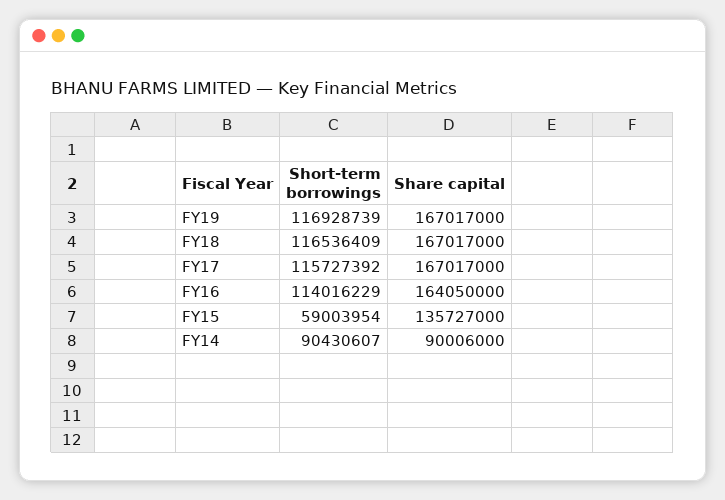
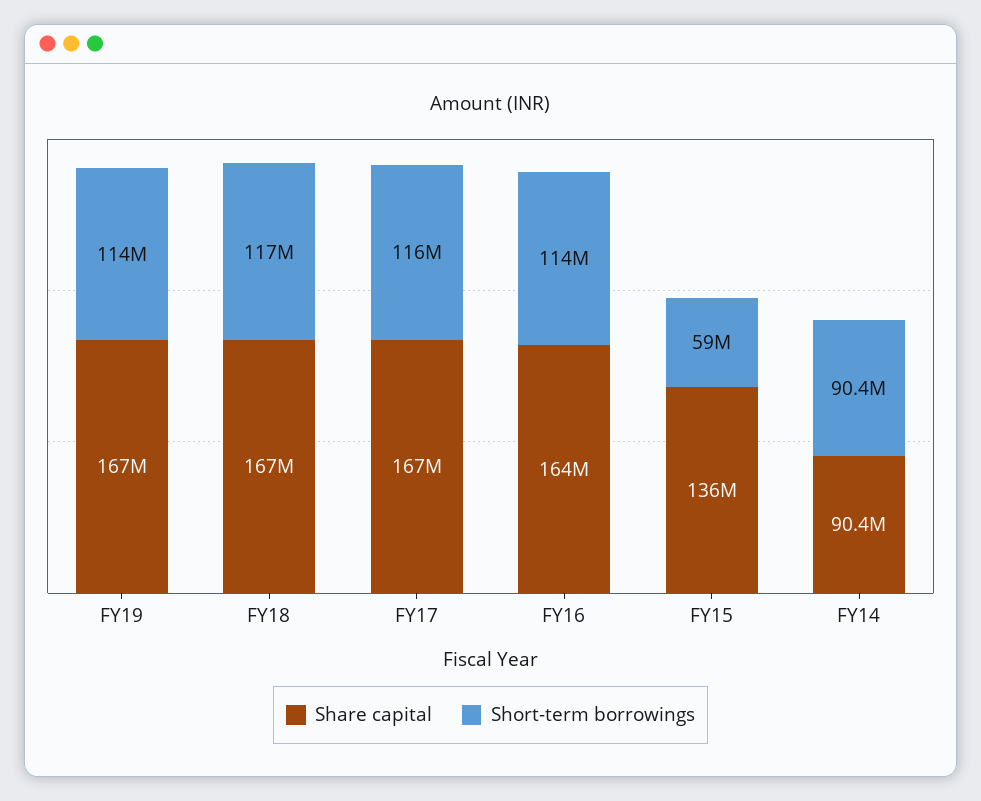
  {
    "Short-term borrowings": {
-     "FY19": 116928739,
+     "FY19": 114000000,
      "FY18": 116536409,
      "FY17": 115727392,
      "FY16": 114016229,
      "FY15": 59003954,
      "FY14": 90430607
    },
    "Share capital": {
      "FY19": 167017000,
      "FY18": 167017000,
      "FY17": 167017000,
      "FY16": 164050000,
      "FY15": 135727000,
-     "FY14": 90006000
+     "FY14": 90400000
    }
  }

